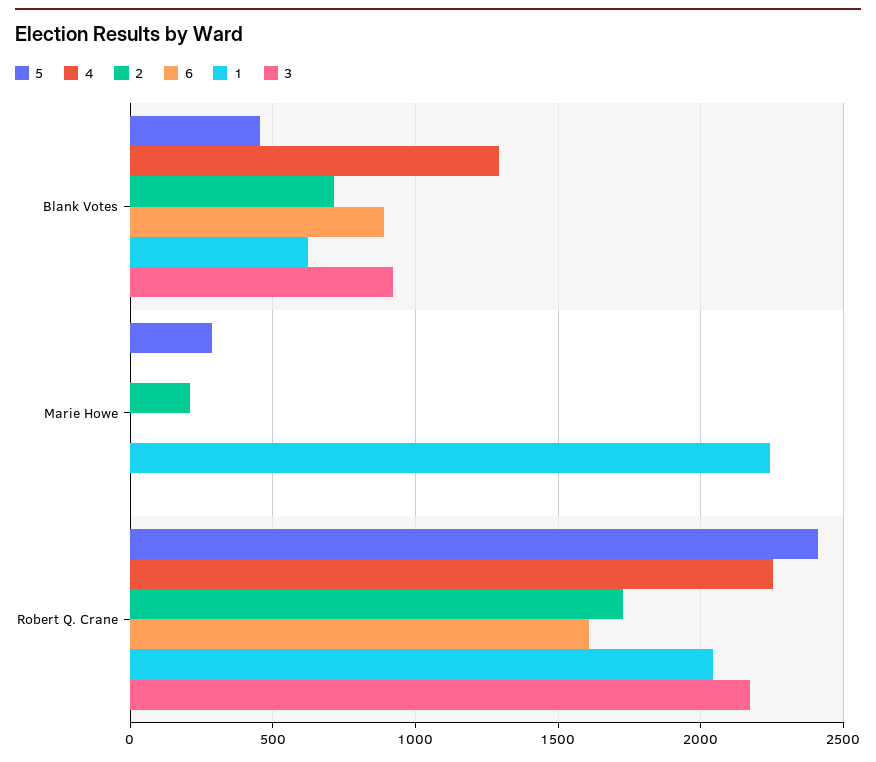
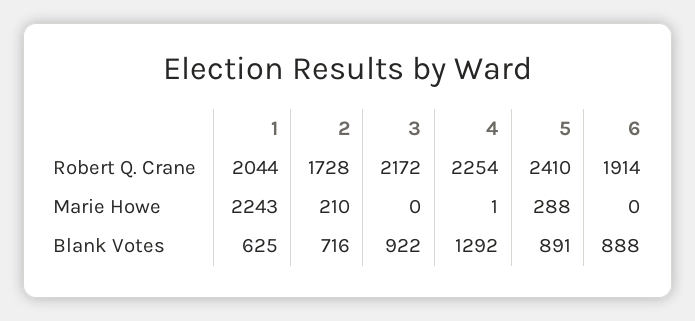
  {
    "5": {
-     "Blank Votes": 450,
+     "Blank Votes": 891,
      "Marie Howe": 288,
      "Robert Q. Crane": 2410
    },
    "4": {
      "Blank Votes": 1292,
      "Marie Howe": 1,
      "Robert Q. Crane": 2254
    },
    "2": {
      "Blank Votes": 716,
      "Marie Howe": 210,
      "Robert Q. Crane": 1728
    },
    "6": {
      "Blank Votes": 888,
      "Marie Howe": 0,
-     "Robert Q. Crane": 1600
+     "Robert Q. Crane": 1914
    },
    "1": {
      "Blank Votes": 625,
      "Marie Howe": 2243,
      "Robert Q. Crane": 2044
    },
    "3": {
      "Blank Votes": 922,
      "Marie Howe": 0,
      "Robert Q. Crane": 2172
    }
  }

